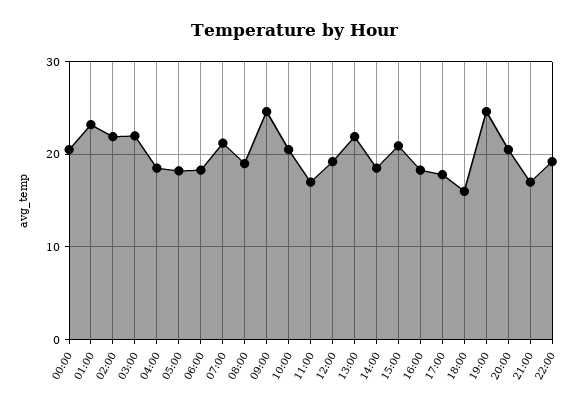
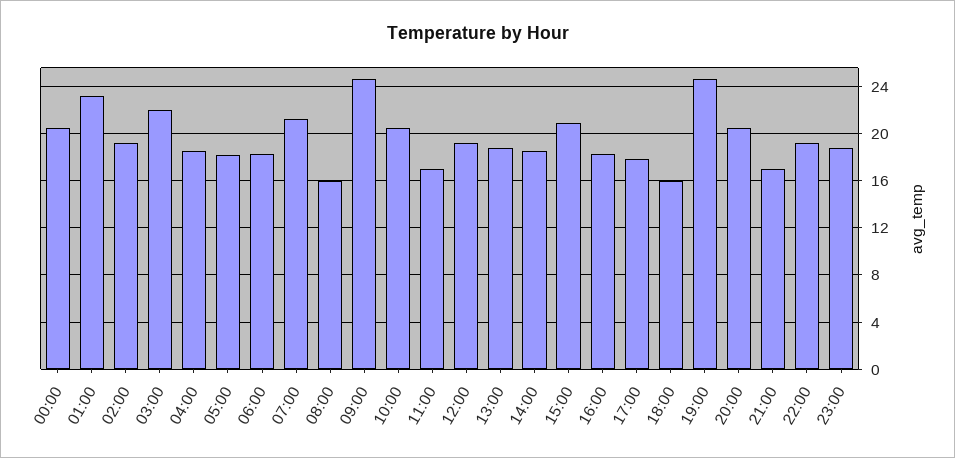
  {
    "00:00": 21,
    "01:00": 23,
-   "02:00": 22,
+   "02:00": 19,
    "03:00": 22,
    "04:00": 19,
    "05:00": 18,
    "06:00": 18,
    "07:00": 21,
-   "08:00": 19,
+   "08:00": 16,
    "09:00": 25,
    "10:00": 21,
    "11:00": 17,
    "12:00": 19,
-   "13:00": 22,
+   "13:00": 19,
    "14:00": 19,
    "15:00": 21,
    "16:00": 18,
    "17:00": 18,
    "18:00": 16,
    "19:00": 25,
    "20:00": 21,
    "21:00": 17,
-   "22:00": 19
+   "22:00": 19,
+   "23:00": 19
  }

